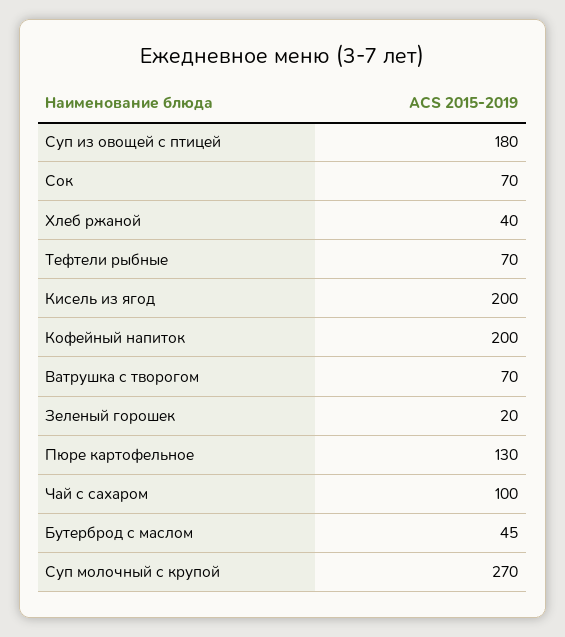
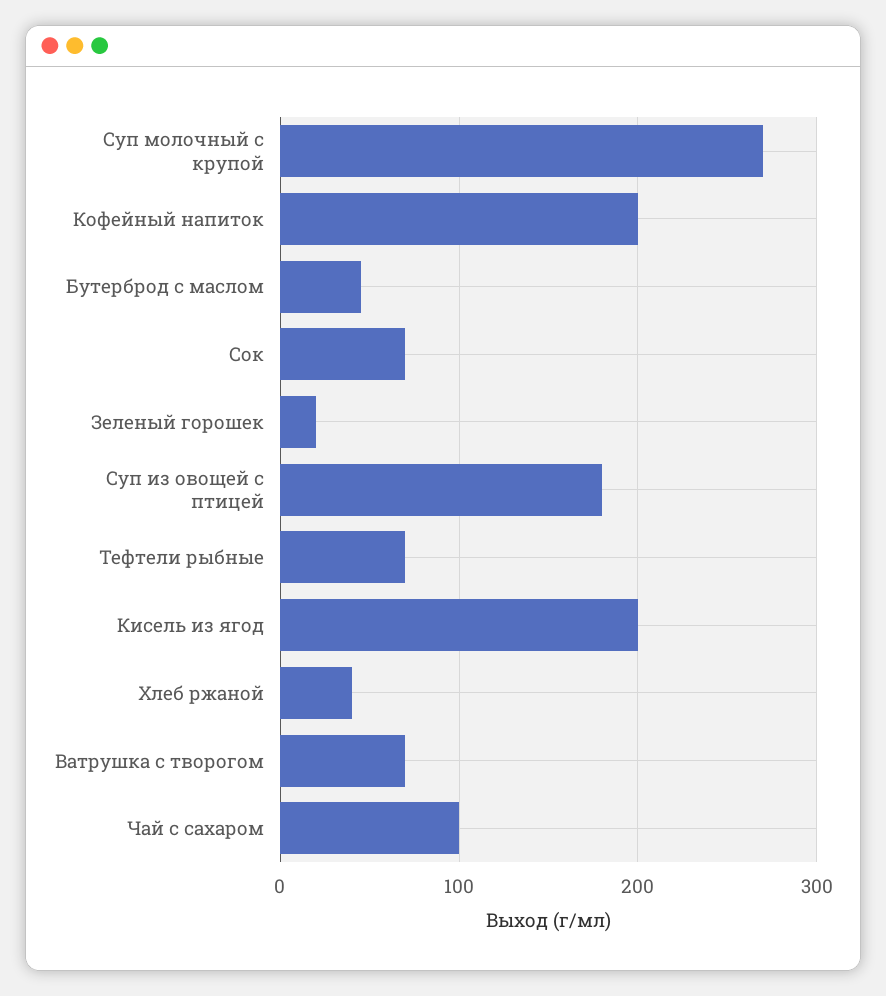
  {
    "Суп из овощей с птицей": 180,
    "Сок": 70,
    "Хлеб ржаной": 40,
    "Тефтели рыбные": 70,
    "Кисель из ягод": 200,
    "Кофейный напиток": 200,
    "Ватрушка с творогом": 70,
    "Зеленый горошек": 20,
-   "Пюре картофельное": 130,
    "Чай с сахаром": 100,
    "Бутерброд с маслом": 45,
    "Суп молочный с крупой": 270
  }

